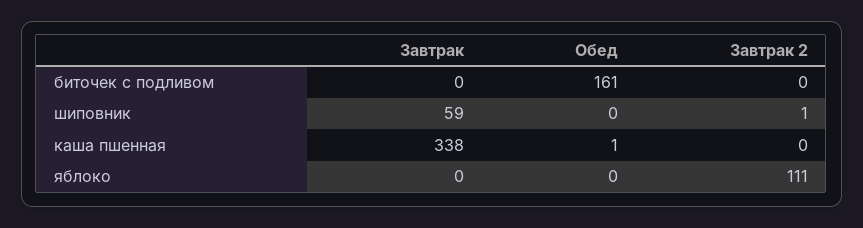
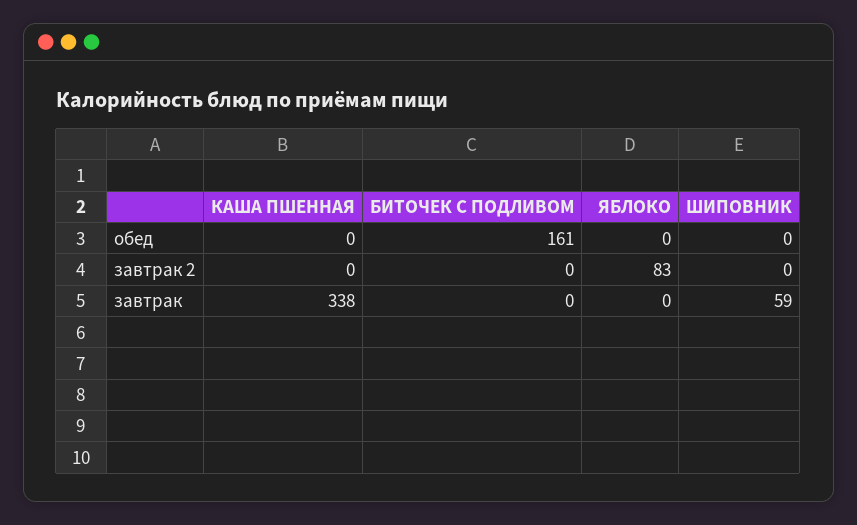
  {
    "Завтрак": {
      "биточек с подливом": 0,
      "шиповник": 59,
      "каша пшенная": 338,
      "яблоко": 0
    },
    "Обед": {
      "биточек с подливом": 161,
      "шиповник": 0,
-     "каша пшенная": 1,
+     "каша пшенная": 0,
      "яблоко": 0
    },
    "Завтрак 2": {
      "биточек с подливом": 0,
-     "шиповник": 1,
+     "шиповник": 0,
      "каша пшенная": 0,
-     "яблоко": 111
+     "яблоко": 83
    }
  }

